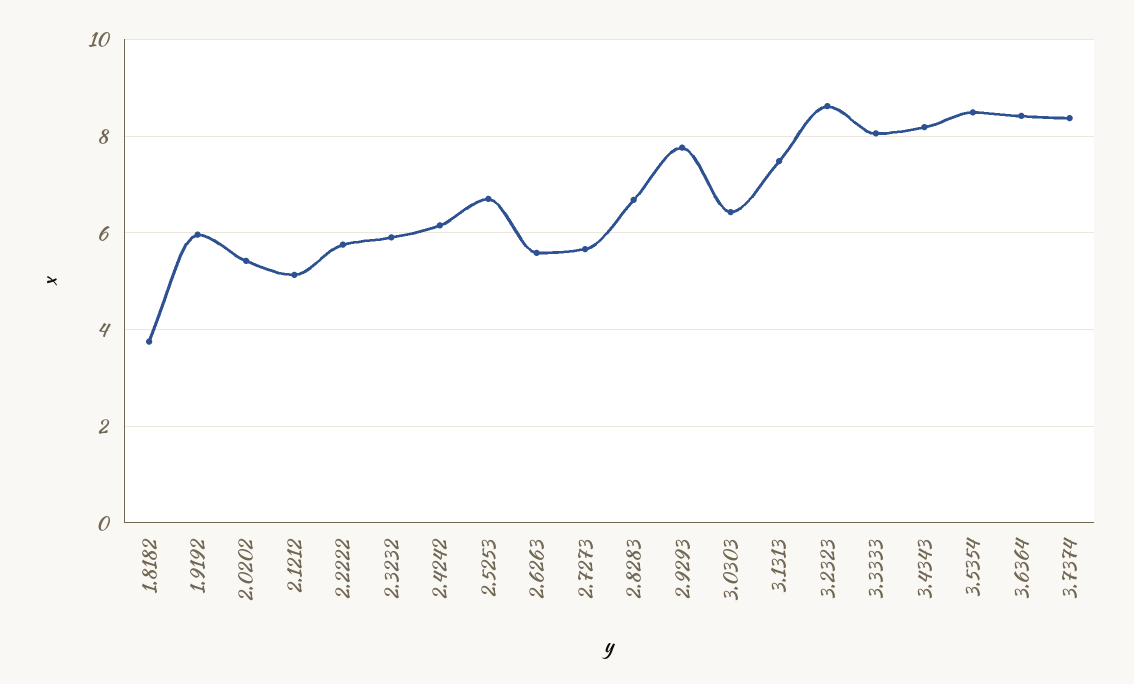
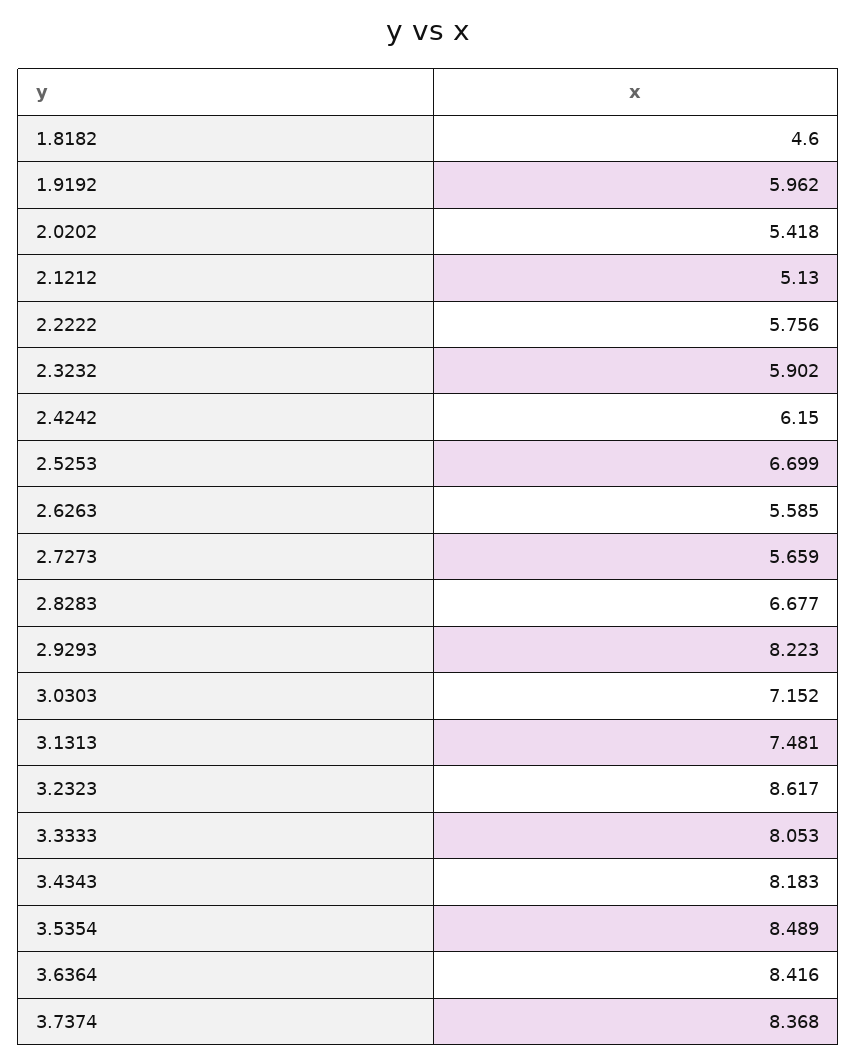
  {
-   "1.8182": 3.8,
+   "1.8182": 4.6,
    "1.9192": 5.962,
    "2.0202": 5.418,
    "2.1212": 5.13,
    "2.2222": 5.756,
    "2.3232": 5.902,
    "2.4242": 6.15,
    "2.5253": 6.699,
    "2.6263": 5.585,
    "2.7273": 5.659,
    "2.8283": 6.677,
-   "2.9293": 7.8,
+   "2.9293": 8.223,
-   "3.0303": 6.4,
+   "3.0303": 7.152,
    "3.1313": 7.481,
    "3.2323": 8.617,
    "3.3333": 8.053,
    "3.4343": 8.183,
    "3.5354": 8.489,
    "3.6364": 8.416,
    "3.7374": 8.368
  }

